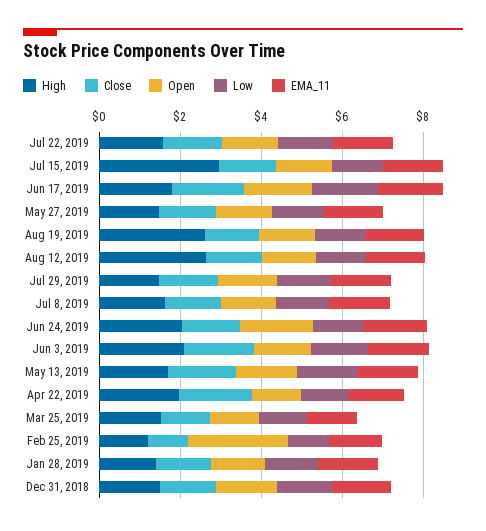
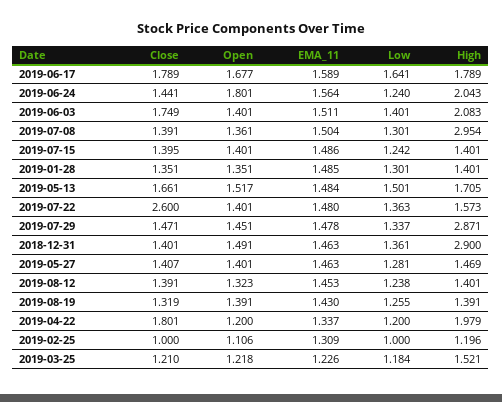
  {
    "High": {
      "Jul 22, 2019": 1.573,
-     "Jul 15, 2019": 3,
+     "Jul 15, 2019": 1.401,
      "Jun 17, 2019": 1.789,
      "May 27, 2019": 1.469,
-     "Aug 19, 2019": 2.5,
+     "Aug 19, 2019": 1.391,
-     "Aug 12, 2019": 2.5,
+     "Aug 12, 2019": 1.401,
-     "Jul 29, 2019": 1.5,
+     "Jul 29, 2019": 2.871,
-     "Jul 8, 2019": 1.5,
+     "Jul 8, 2019": 2.954,
      "Jun 24, 2019": 2.043,
      "Jun 3, 2019": 2.083,
      "May 13, 2019": 1.705,
      "Apr 22, 2019": 1.979,
      "Mar 25, 2019": 1.521,
      "Feb 25, 2019": 1.196,
      "Jan 28, 2019": 1.401,
-     "Dec 31, 2018": 1.5
+     "Dec 31, 2018": 2.9
    },
    "Close": {
-     "Jul 22, 2019": 1.5,
+     "Jul 22, 2019": 2.6,
      "Jul 15, 2019": 1.395,
      "Jun 17, 2019": 1.789,
      "May 27, 2019": 1.407,
      "Aug 19, 2019": 1.319,
      "Aug 12, 2019": 1.391,
      "Jul 29, 2019": 1.471,
      "Jul 8, 2019": 1.391,
      "Jun 24, 2019": 1.441,
      "Jun 3, 2019": 1.749,
      "May 13, 2019": 1.661,
      "Apr 22, 2019": 1.801,
      "Mar 25, 2019": 1.21,
      "Feb 25, 2019": 1,
      "Jan 28, 2019": 1.351,
      "Dec 31, 2018": 1.401
    },
    "Open": {
      "Jul 22, 2019": 1.401,
      "Jul 15, 2019": 1.401,
      "Jun 17, 2019": 1.677,
      "May 27, 2019": 1.401,
      "Aug 19, 2019": 1.391,
      "Aug 12, 2019": 1.323,
      "Jul 29, 2019": 1.451,
      "Jul 8, 2019": 1.361,
      "Jun 24, 2019": 1.801,
      "Jun 3, 2019": 1.401,
      "May 13, 2019": 1.517,
      "Apr 22, 2019": 1.2,
      "Mar 25, 2019": 1.218,
-     "Feb 25, 2019": 2.5,
+     "Feb 25, 2019": 1.106,
      "Jan 28, 2019": 1.351,
      "Dec 31, 2018": 1.491
    },
    "Low": {
      "Jul 22, 2019": 1.363,
      "Jul 15, 2019": 1.242,
      "Jun 17, 2019": 1.641,
      "May 27, 2019": 1.281,
      "Aug 19, 2019": 1.255,
      "Aug 12, 2019": 1.238,
      "Jul 29, 2019": 1.337,
      "Jul 8, 2019": 1.301,
      "Jun 24, 2019": 1.24,
      "Jun 3, 2019": 1.401,
      "May 13, 2019": 1.501,
      "Apr 22, 2019": 1.2,
      "Mar 25, 2019": 1.184,
      "Feb 25, 2019": 1,
      "Jan 28, 2019": 1.301,
      "Dec 31, 2018": 1.361
    },
    "EMA_11": {
      "Jul 22, 2019": 1.48,
      "Jul 15, 2019": 1.486,
      "Jun 17, 2019": 1.589,
      "May 27, 2019": 1.463,
      "Aug 19, 2019": 1.43,
      "Aug 12, 2019": 1.453,
      "Jul 29, 2019": 1.478,
      "Jul 8, 2019": 1.504,
      "Jun 24, 2019": 1.564,
      "Jun 3, 2019": 1.511,
      "May 13, 2019": 1.484,
      "Apr 22, 2019": 1.337,
      "Mar 25, 2019": 1.226,
      "Feb 25, 2019": 1.309,
      "Jan 28, 2019": 1.485,
      "Dec 31, 2018": 1.463
    }
  }

